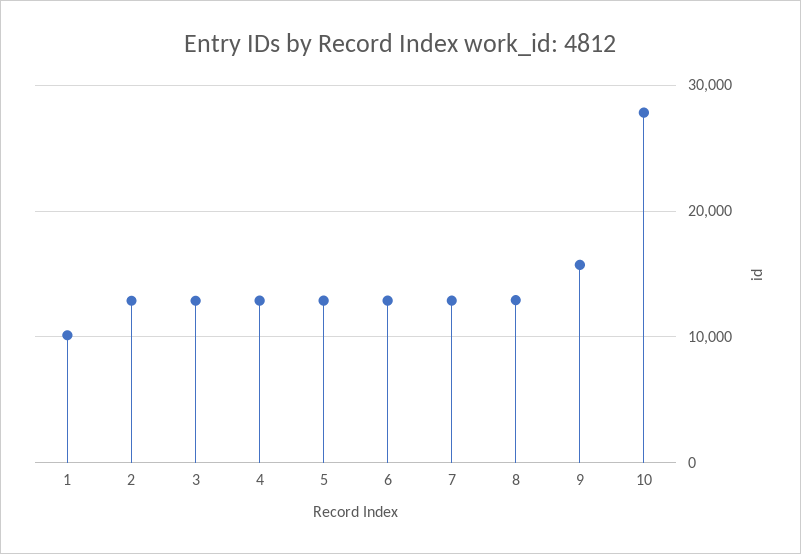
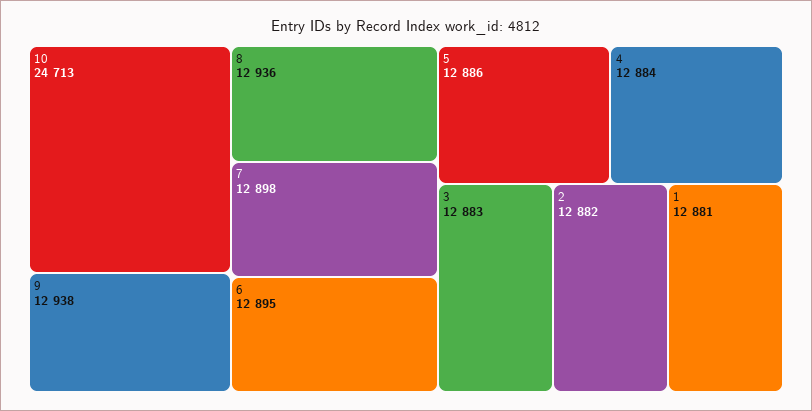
  {
-   "1": 10000,
+   "1": 12881,
    "2": 12882,
    "3": 12883,
    "4": 12884,
    "5": 12886,
    "6": 12895,
    "7": 12898,
    "8": 12936,
-   "9": 16000,
+   "9": 12938,
-   "10": 28000
+   "10": 24713
  }

